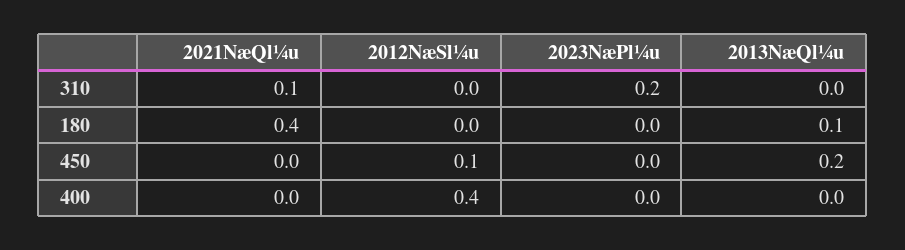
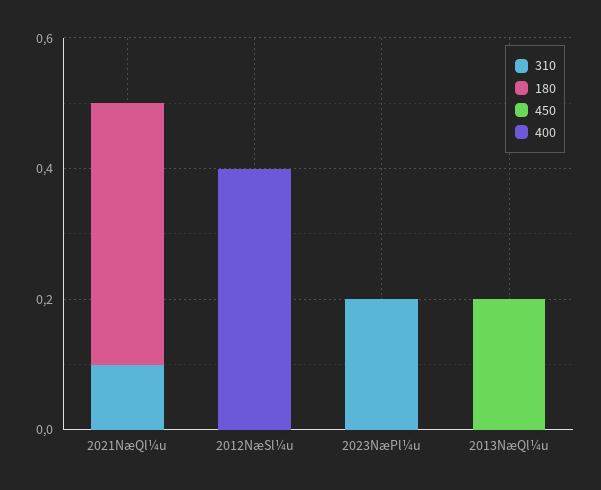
  {
    "310": {
      "2021NæQl¼u": 0.1,
      "2012NæSl¼u": 0,
      "2023NæPl¼u": 0.2,
      "2013NæQl¼u": 0
    },
    "180": {
      "2021NæQl¼u": 0.4,
      "2012NæSl¼u": 0,
      "2023NæPl¼u": 0,
-     "2013NæQl¼u": 0.1
+     "2013NæQl¼u": 0
    },
    "450": {
      "2021NæQl¼u": 0,
-     "2012NæSl¼u": 0.1,
+     "2012NæSl¼u": 0,
      "2023NæPl¼u": 0,
      "2013NæQl¼u": 0.2
    },
    "400": {
      "2021NæQl¼u": 0,
      "2012NæSl¼u": 0.4,
      "2023NæPl¼u": 0,
      "2013NæQl¼u": 0
    }
  }

